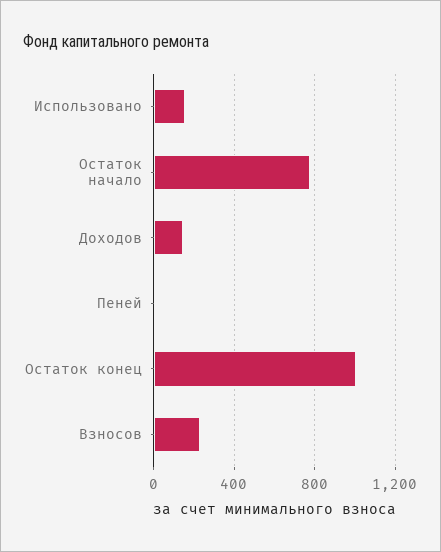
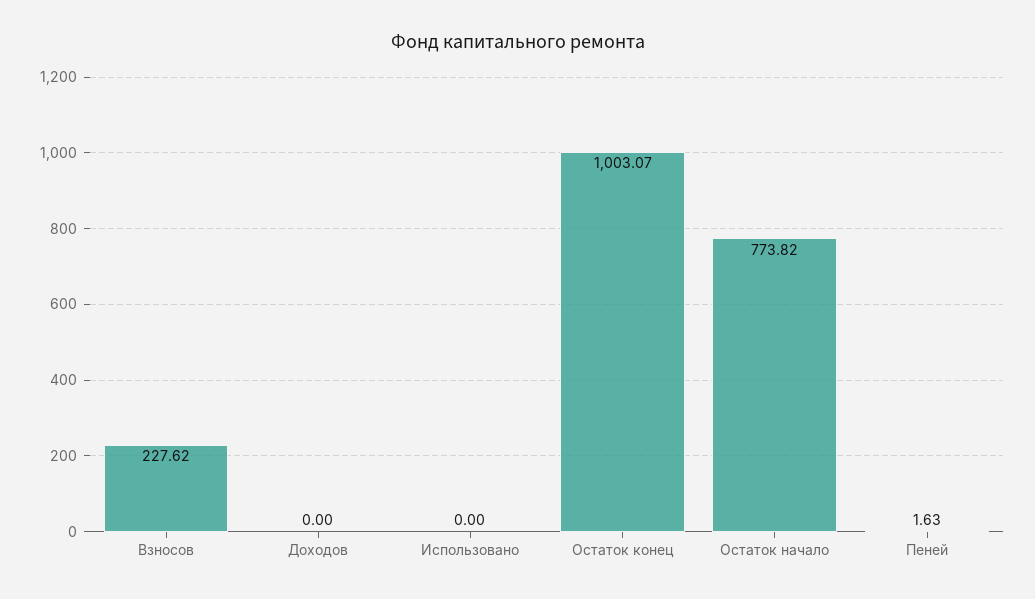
  {
-   "Использовано": 150,
+   "Использовано": 0,
    "Остаток начало": 773.82,
-   "Доходов": 150,
+   "Доходов": 0,
    "Пеней": 1.63,
    "Остаток конец": 1003.07,
    "Взносов": 227.62
  }

